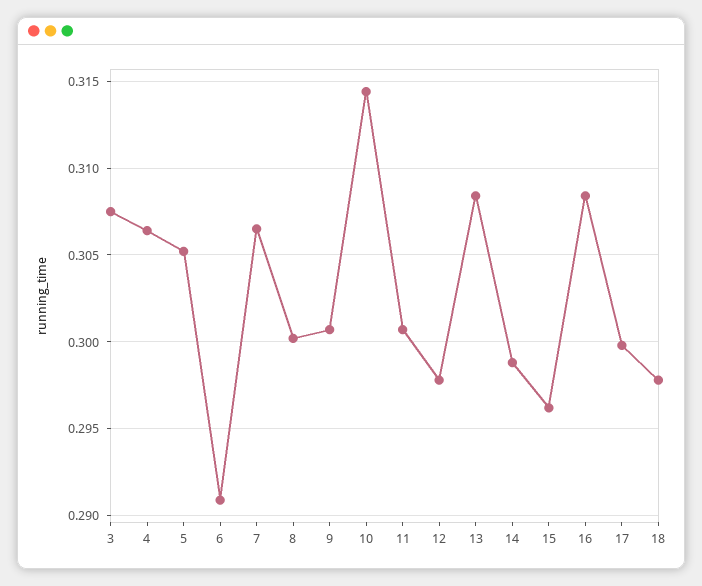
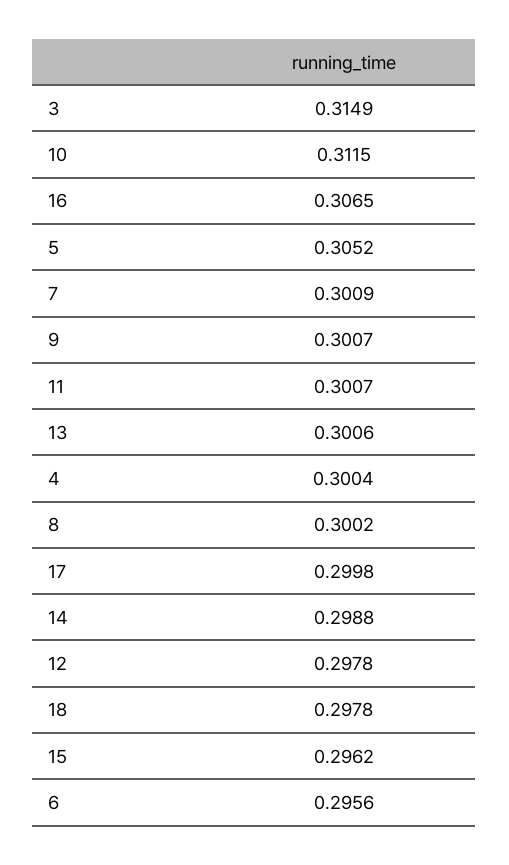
  {
-   "3": 0.3075,
+   "3": 0.3149,
-   "4": 0.3065,
+   "4": 0.3004,
    "5": 0.3052,
-   "6": 0.291,
+   "6": 0.2956,
-   "7": 0.3065,
+   "7": 0.3009,
    "8": 0.3002,
    "9": 0.3007,
-   "10": 0.3145,
+   "10": 0.3115,
    "11": 0.3007,
    "12": 0.2978,
-   "13": 0.3085,
+   "13": 0.3006,
    "14": 0.2988,
    "15": 0.2962,
-   "16": 0.3085,
+   "16": 0.3065,
    "17": 0.2998,
    "18": 0.2978
  }

